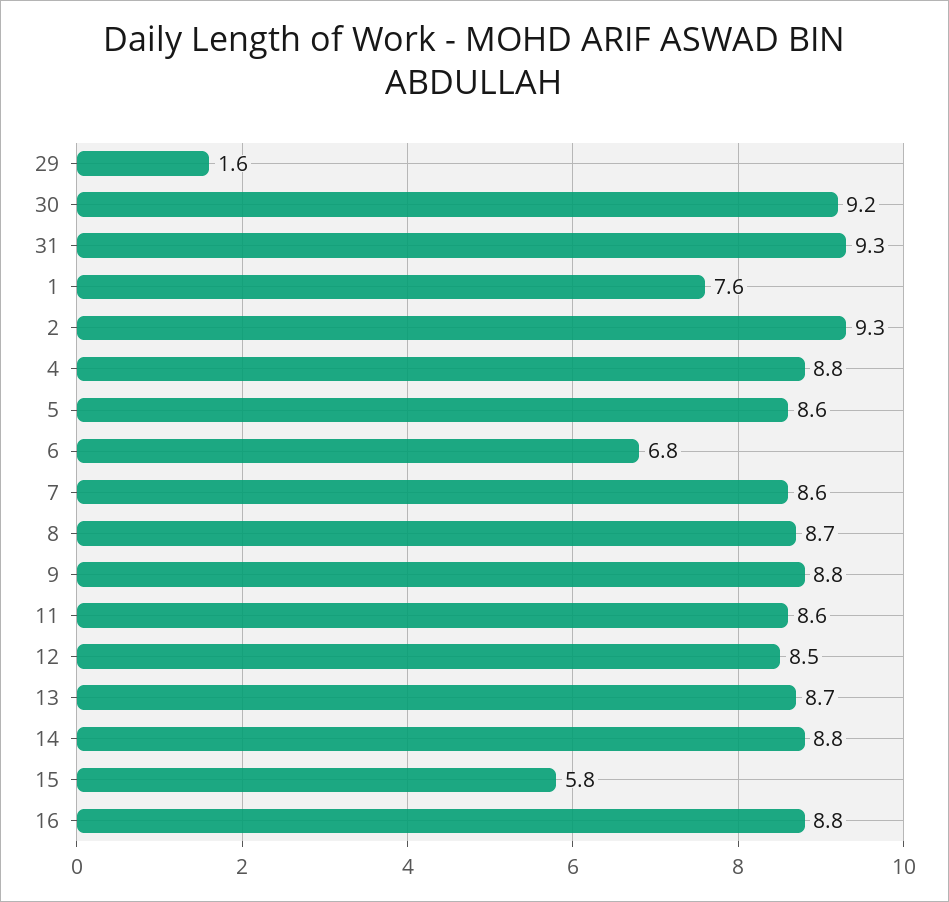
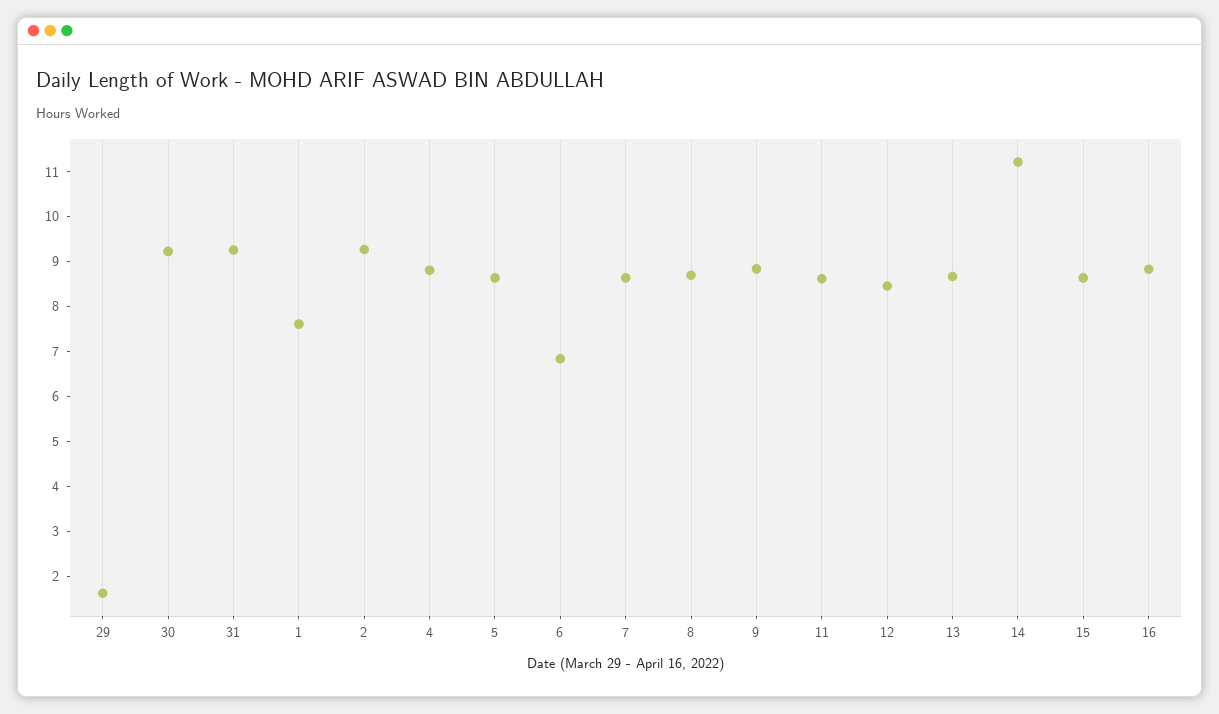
  {
    "29": 1.6,
    "30": 9.2,
    "31": 9.3,
    "1": 7.6,
    "2": 9.3,
    "4": 8.8,
    "5": 8.6,
    "6": 6.8,
    "7": 8.6,
    "8": 8.7,
    "9": 8.8,
    "11": 8.6,
    "12": 8.5,
    "13": 8.7,
-   "14": 8.8,
+   "14": 11.2,
-   "15": 5.8,
+   "15": 8.6,
    "16": 8.8
  }

